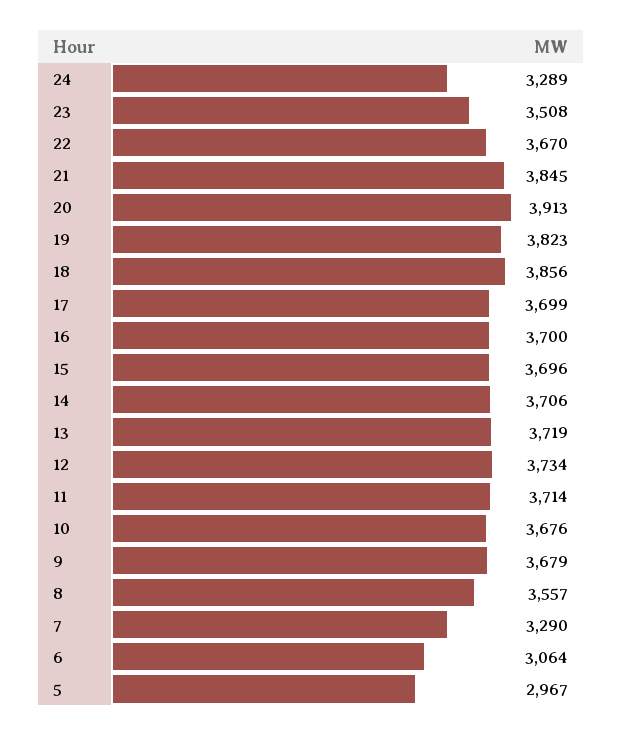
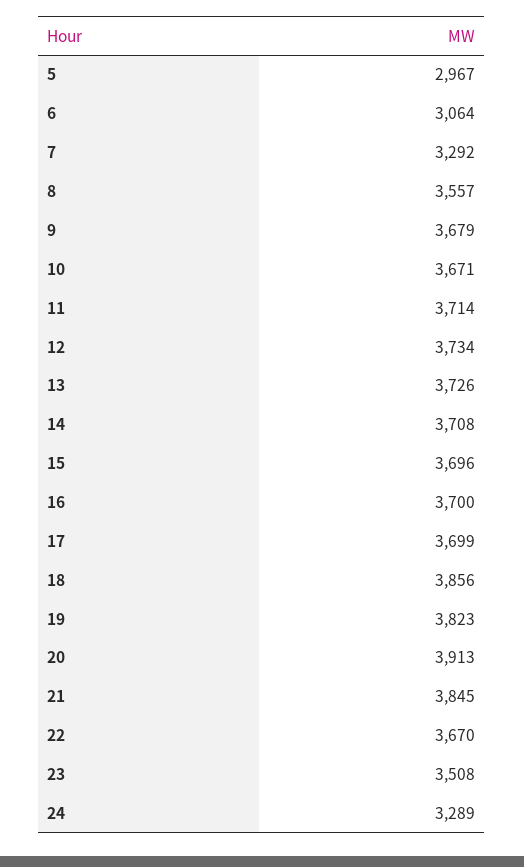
  {
    "24": 3289,
    "23": 3508,
    "22": 3670,
    "21": 3845,
    "20": 3913,
    "19": 3823,
    "18": 3856,
    "17": 3699,
    "16": 3700,
    "15": 3696,
-   "14": 3706,
+   "14": 3708,
-   "13": 3719,
+   "13": 3726,
    "12": 3734,
    "11": 3714,
-   "10": 3676,
+   "10": 3671,
    "9": 3679,
    "8": 3557,
-   "7": 3290,
+   "7": 3292,
    "6": 3064,
    "5": 2967
  }

